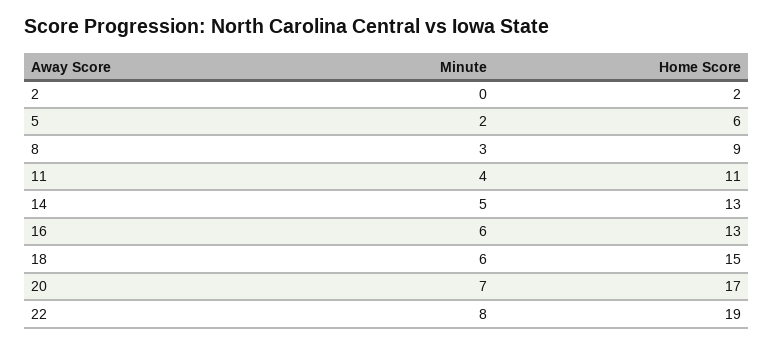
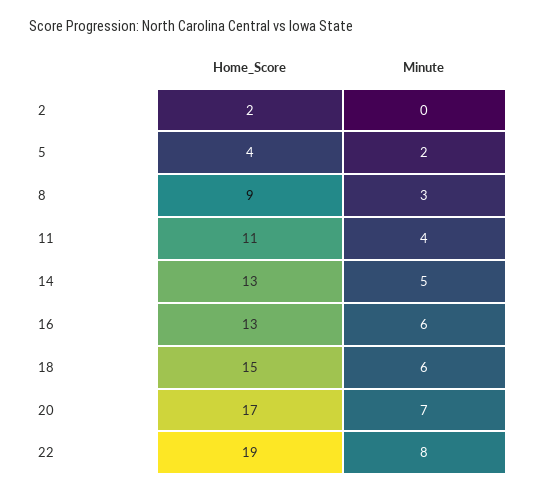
  {
    "Minute": {
      "2": 0,
      "5": 2,
      "8": 3,
      "11": 4,
      "14": 5,
      "16": 6,
      "18": 6,
      "20": 7,
      "22": 8
    },
    "Home Score": {
      "2": 2,
-     "5": 6,
+     "5": 4,
      "8": 9,
      "11": 11,
      "14": 13,
      "16": 13,
      "18": 15,
      "20": 17,
      "22": 19
    }
  }

